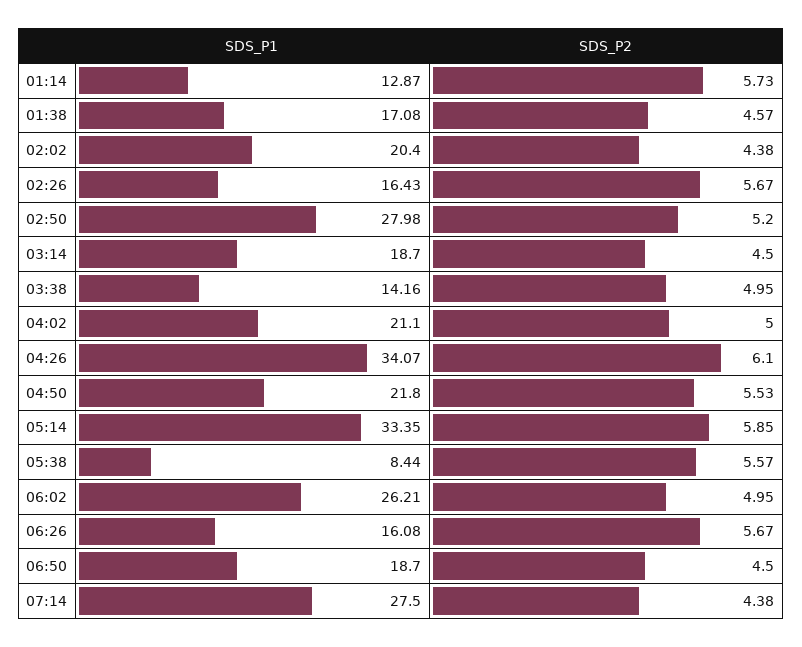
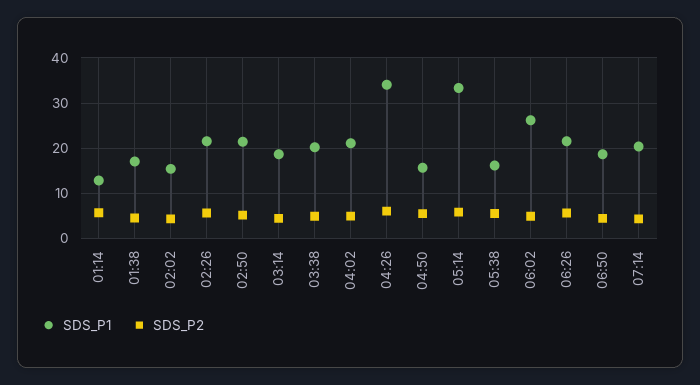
  {
    "SDS_P1": {
      "01:14": 12.87,
      "01:38": 17.08,
-     "02:02": 20.4,
+     "02:02": 16,
-     "02:26": 16.43,
+     "02:26": 22,
-     "02:50": 27.98,
+     "02:50": 22,
      "03:14": 18.7,
-     "03:38": 14.16,
+     "03:38": 20,
      "04:02": 21.1,
      "04:26": 34.07,
-     "04:50": 21.8,
+     "04:50": 16,
      "05:14": 33.35,
-     "05:38": 8.44,
+     "05:38": 16,
      "06:02": 26.21,
-     "06:26": 16.08,
+     "06:26": 22,
      "06:50": 18.7,
-     "07:14": 27.5
+     "07:14": 20
    },
    "SDS_P2": {
      "01:14": 5.73,
      "01:38": 4.57,
      "02:02": 4.38,
      "02:26": 5.67,
      "02:50": 5.2,
      "03:14": 4.5,
      "03:38": 4.95,
      "04:02": 5,
      "04:26": 6.1,
      "04:50": 5.53,
      "05:14": 5.85,
      "05:38": 5.57,
      "06:02": 4.95,
      "06:26": 5.67,
      "06:50": 4.5,
      "07:14": 4.38
    }
  }

